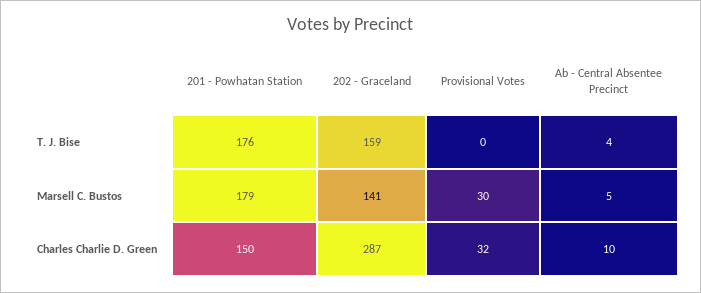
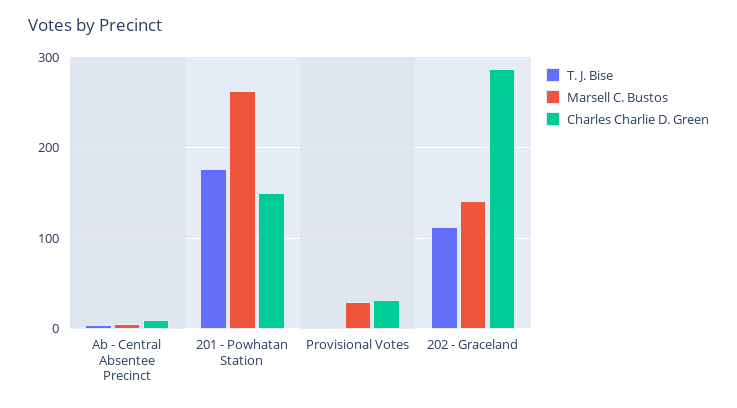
  {
    "T. J. Bise": {
      "201 - Powhatan Station": 176,
-     "202 - Graceland": 159,
+     "202 - Graceland": 110,
      "Provisional Votes": 0,
      "Ab - Central Absentee Precinct": 4
    },
    "Marsell C. Bustos": {
-     "201 - Powhatan Station": 179,
+     "201 - Powhatan Station": 260,
      "202 - Graceland": 141,
      "Provisional Votes": 30,
      "Ab - Central Absentee Precinct": 5
    },
    "Charles Charlie D. Green": {
      "201 - Powhatan Station": 150,
      "202 - Graceland": 287,
      "Provisional Votes": 32,
      "Ab - Central Absentee Precinct": 10
    }
  }

